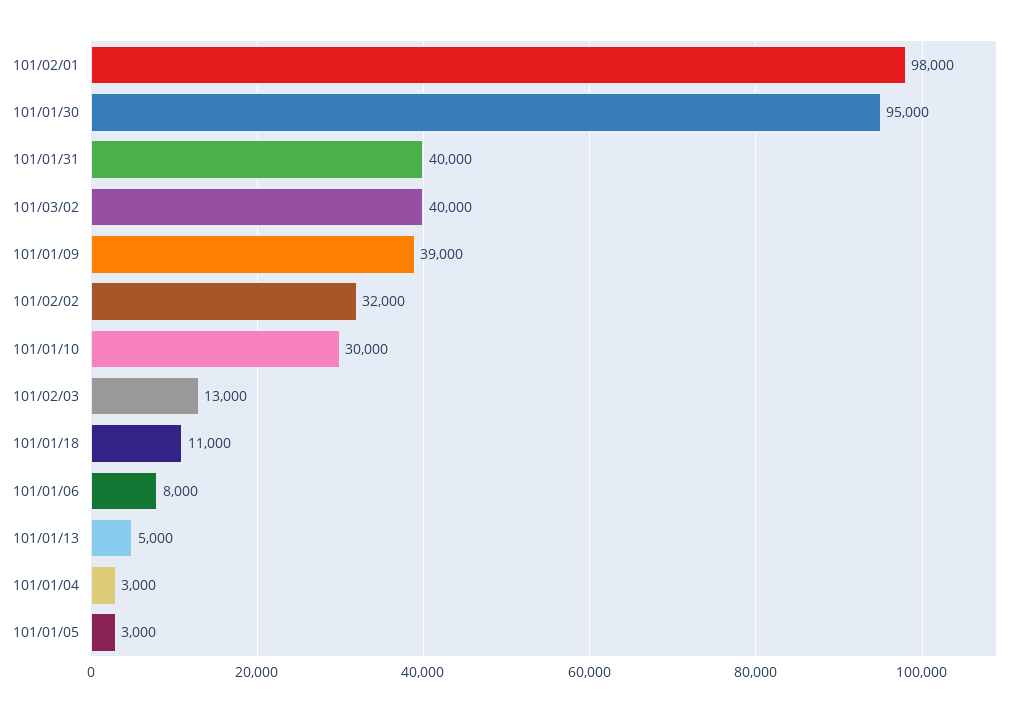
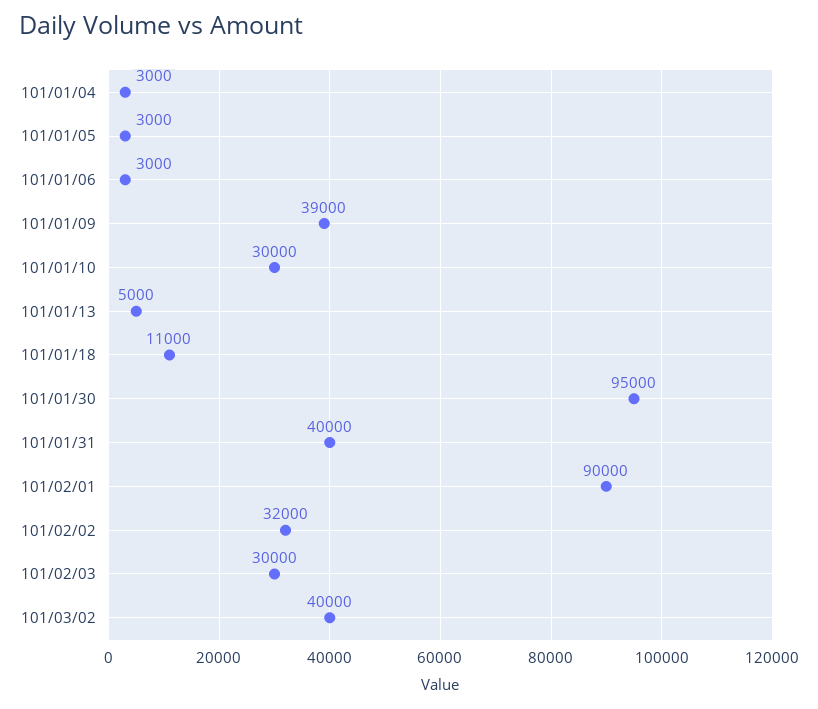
  {
-   "101/02/01": 98000,
+   "101/02/01": 90000,
    "101/01/30": 95000,
    "101/01/31": 40000,
    "101/03/02": 40000,
    "101/01/09": 39000,
    "101/02/02": 32000,
    "101/01/10": 30000,
-   "101/02/03": 13000,
+   "101/02/03": 30000,
    "101/01/18": 11000,
-   "101/01/06": 8000,
+   "101/01/06": 3000,
    "101/01/13": 5000,
    "101/01/04": 3000,
    "101/01/05": 3000
  }

